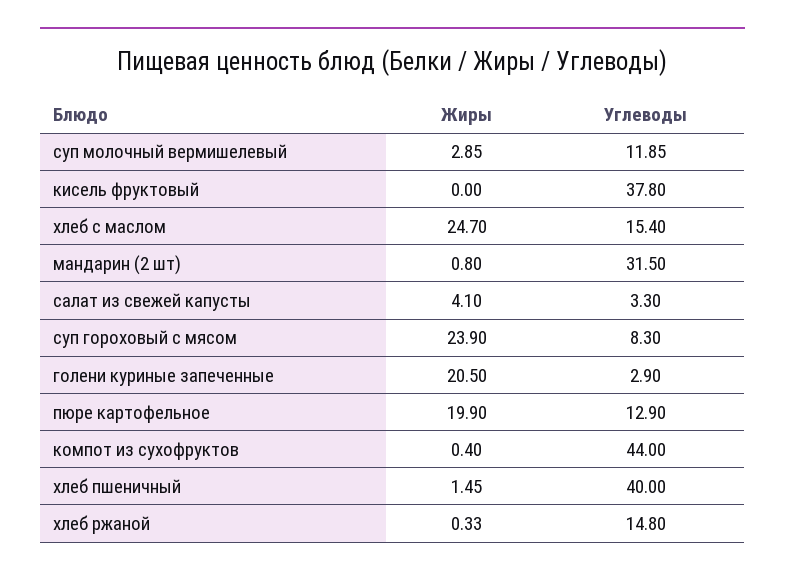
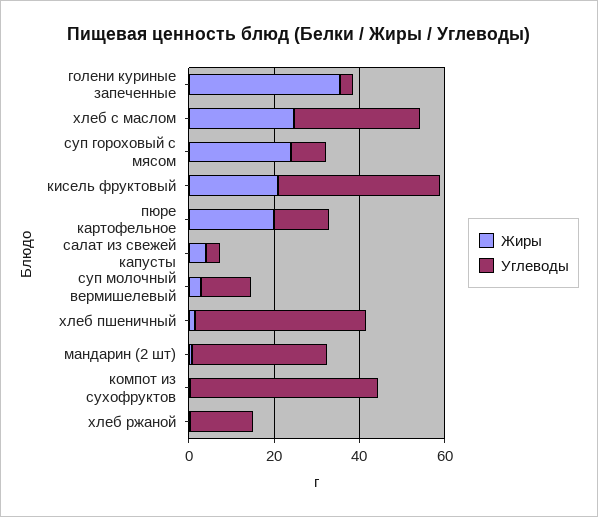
  {
    "Жиры": {
      "суп молочный вермишелевый": 2.85,
-     "кисель фруктовый": 0,
+     "кисель фруктовый": 20,
      "хлеб с маслом": 24.7,
      "мандарин (2 шт)": 0.8,
      "салат из свежей капусты": 4.1,
      "суп гороховый с мясом": 23.9,
-     "голени куриные запеченные": 20.5,
+     "голени куриные запеченные": 35,
      "пюре картофельное": 19.9,
      "компот из сухофруктов": 0.4,
      "хлеб пшеничный": 1.45,
      "хлеб ржаной": 0.33
    },
    "Углеводы": {
      "суп молочный вермишелевый": 11.85,
      "кисель фруктовый": 37.8,
-     "хлеб с маслом": 15.4,
+     "хлеб с маслом": 30,
      "мандарин (2 шт)": 31.5,
      "салат из свежей капусты": 3.3,
      "суп гороховый с мясом": 8.3,
      "голени куриные запеченные": 2.9,
      "пюре картофельное": 12.9,
      "компот из сухофруктов": 44,
      "хлеб пшеничный": 40,
      "хлеб ржаной": 14.8
    }
  }

